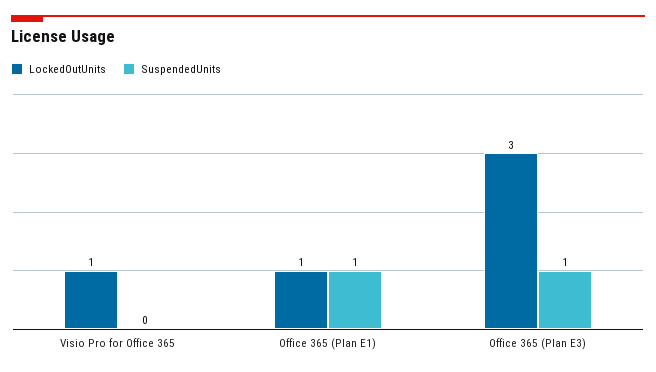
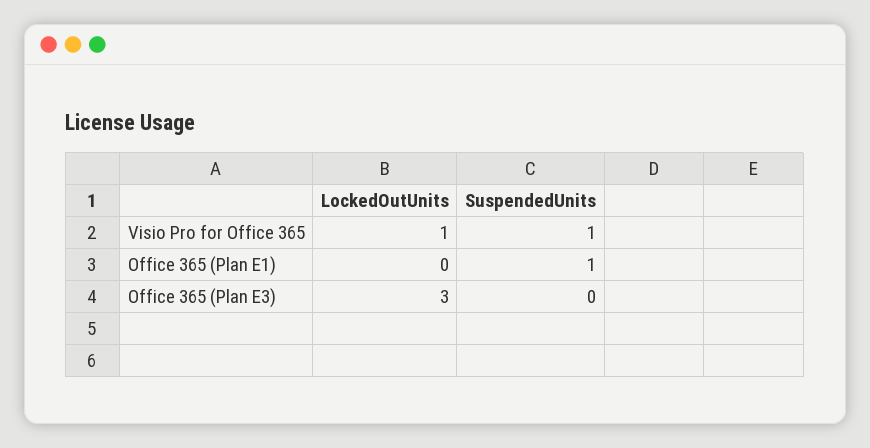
  {
    "LockedOutUnits": {
      "Visio Pro for Office 365": 1,
-     "Office 365 (Plan E1)": 1,
+     "Office 365 (Plan E1)": 0,
      "Office 365 (Plan E3)": 3
    },
    "SuspendedUnits": {
-     "Visio Pro for Office 365": 0,
+     "Visio Pro for Office 365": 1,
      "Office 365 (Plan E1)": 1,
-     "Office 365 (Plan E3)": 1
+     "Office 365 (Plan E3)": 0
    }
  }

